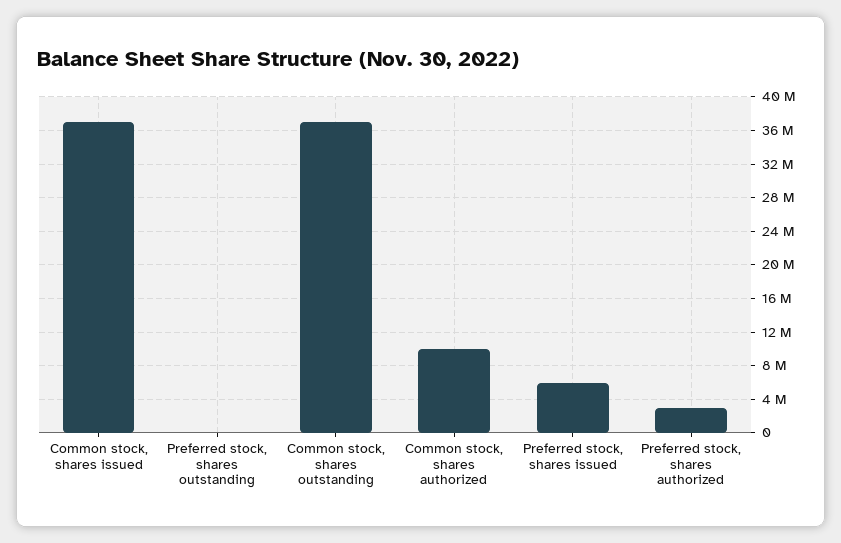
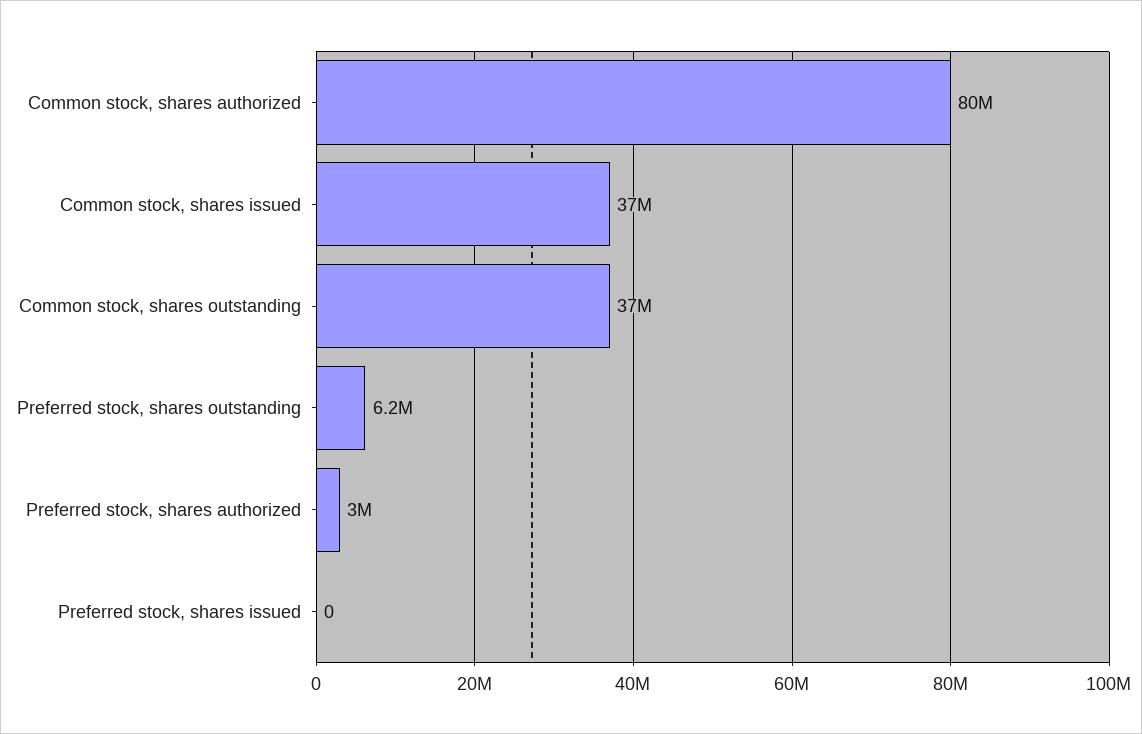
  {
    "Common stock, shares issued": 37000000,
-   "Preferred stock, shares outstanding": 0,
+   "Preferred stock, shares outstanding": 6200000,
    "Common stock, shares outstanding": 37000000,
-   "Common stock, shares authorized": 10000000,
+   "Common stock, shares authorized": 80000000,
-   "Preferred stock, shares issued": 6000000,
+   "Preferred stock, shares issued": 0,
    "Preferred stock, shares authorized": 3000000
  }

